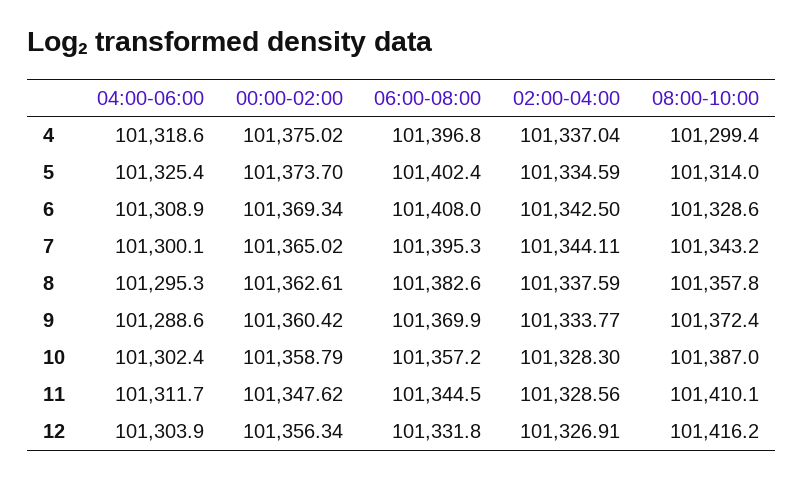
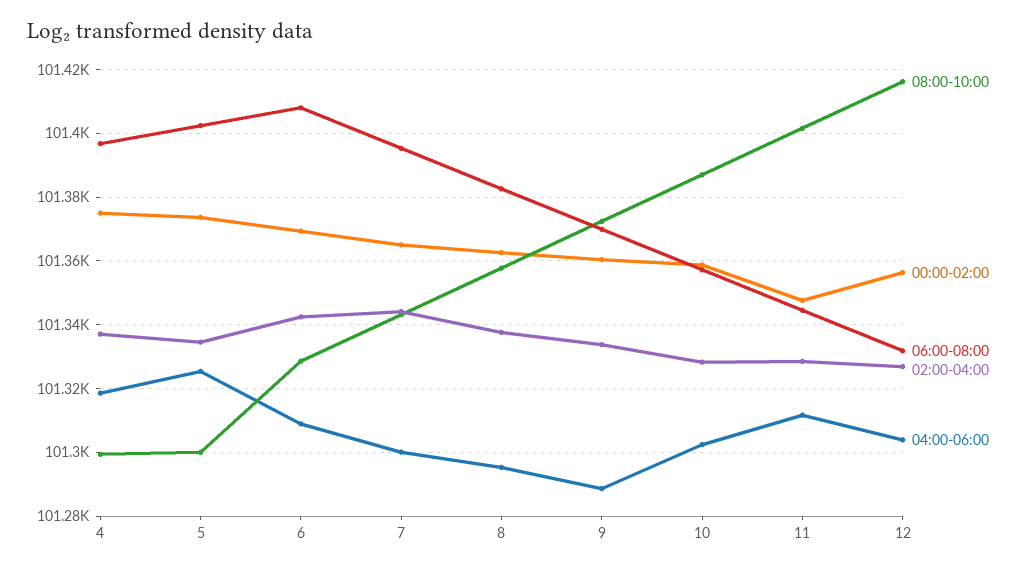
  {
    "04:00-06:00": {
      "4": 101318.6,
      "5": 101325.4,
      "6": 101308.9,
      "7": 101300.1,
      "8": 101295.3,
      "9": 101288.6,
      "10": 101302.4,
      "11": 101311.7,
      "12": 101303.9
    },
    "00:00-02:00": {
      "4": 101375.02,
      "5": 101373.7,
      "6": 101369.34,
      "7": 101365.02,
      "8": 101362.61,
      "9": 101360.42,
      "10": 101358.79,
      "11": 101347.62,
      "12": 101356.34
    },
    "06:00-08:00": {
      "4": 101396.8,
      "5": 101402.4,
      "6": 101408,
      "7": 101395.3,
      "8": 101382.6,
      "9": 101369.9,
      "10": 101357.2,
      "11": 101344.5,
      "12": 101331.8
    },
    "02:00-04:00": {
      "4": 101337.04,
      "5": 101334.59,
      "6": 101342.5,
      "7": 101344.11,
      "8": 101337.59,
      "9": 101333.77,
      "10": 101328.3,
      "11": 101328.56,
      "12": 101326.91
    },
    "08:00-10:00": {
      "4": 101299.4,
-     "5": 101314,
+     "5": 101300,
      "6": 101328.6,
      "7": 101343.2,
      "8": 101357.8,
      "9": 101372.4,
      "10": 101387,
-     "11": 101410.1,
+     "11": 101402,
      "12": 101416.2
    }
  }

